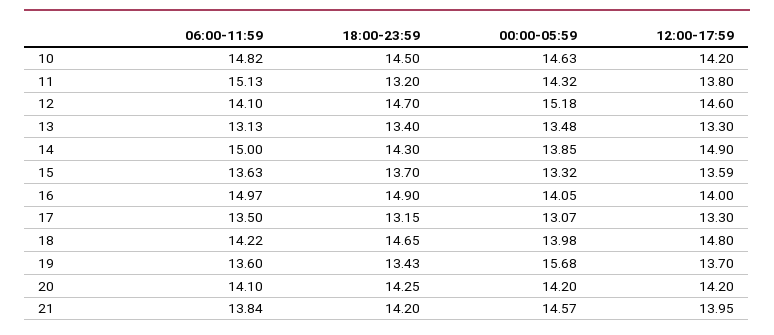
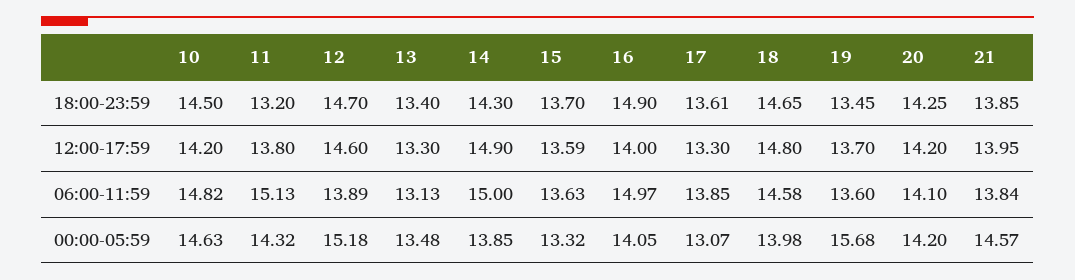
  {
    "06:00-11:59": {
      "10": 14.82,
      "11": 15.13,
-     "12": 14.1,
+     "12": 13.89,
      "13": 13.13,
      "14": 15,
      "15": 13.63,
      "16": 14.97,
-     "17": 13.5,
+     "17": 13.85,
-     "18": 14.22,
+     "18": 14.58,
      "19": 13.6,
      "20": 14.1,
      "21": 13.84
    },
    "18:00-23:59": {
      "10": 14.5,
      "11": 13.2,
      "12": 14.7,
      "13": 13.4,
      "14": 14.3,
      "15": 13.7,
      "16": 14.9,
-     "17": 13.15,
+     "17": 13.61,
      "18": 14.65,
-     "19": 13.43,
+     "19": 13.45,
      "20": 14.25,
-     "21": 14.2
+     "21": 13.85
    },
    "00:00-05:59": {
      "10": 14.63,
      "11": 14.32,
      "12": 15.18,
      "13": 13.48,
      "14": 13.85,
      "15": 13.32,
      "16": 14.05,
      "17": 13.07,
      "18": 13.98,
      "19": 15.68,
      "20": 14.2,
      "21": 14.57
    },
    "12:00-17:59": {
      "10": 14.2,
      "11": 13.8,
      "12": 14.6,
      "13": 13.3,
      "14": 14.9,
      "15": 13.59,
      "16": 14,
      "17": 13.3,
      "18": 14.8,
      "19": 13.7,
      "20": 14.2,
      "21": 13.95
    }
  }

